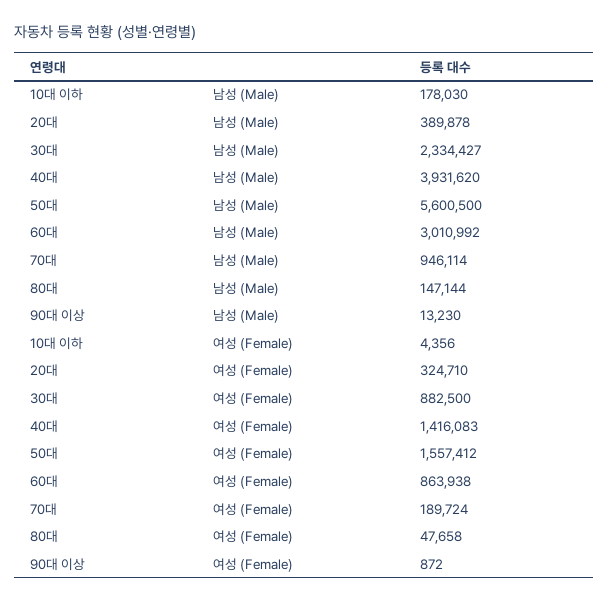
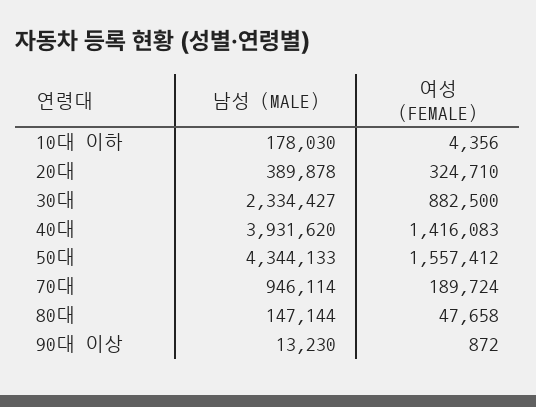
  {
    "10대 이하": {
      "남성 (Male)": 178030,
      "여성 (Female)": 4356
    },
    "20대": {
      "남성 (Male)": 389878,
      "여성 (Female)": 324710
    },
    "30대": {
      "남성 (Male)": 2334427,
      "여성 (Female)": 882500
    },
    "40대": {
      "남성 (Male)": 3931620,
      "여성 (Female)": 1416083
    },
    "50대": {
-     "남성 (Male)": 5600500,
+     "남성 (Male)": 4344133,
      "여성 (Female)": 1557412
    },
-   "60대": {
-     "남성 (Male)": 3010992,
-     "여성 (Female)": 863938
-   },
    "70대": {
      "남성 (Male)": 946114,
      "여성 (Female)": 189724
    },
    "80대": {
      "남성 (Male)": 147144,
      "여성 (Female)": 47658
    },
    "90대 이상": {
      "남성 (Male)": 13230,
      "여성 (Female)": 872
    }
  }

